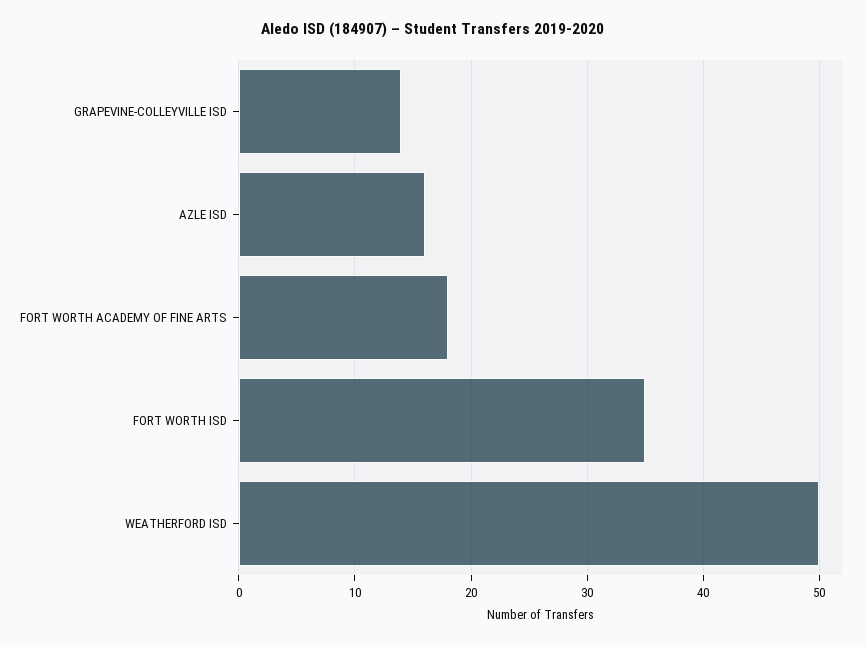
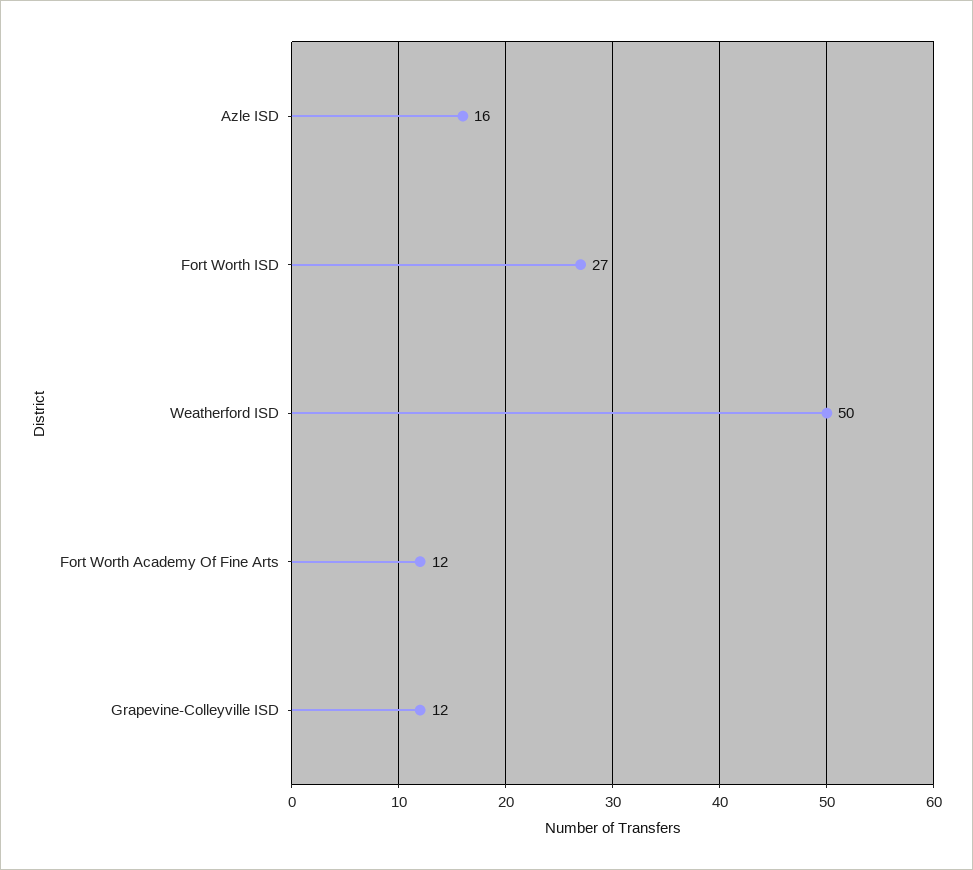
  {
-   "GRAPEVINE-COLLEYVILLE ISD": 14,
+   "GRAPEVINE-COLLEYVILLE ISD": 12,
    "AZLE ISD": 16,
-   "FORT WORTH ACADEMY OF FINE ARTS": 18,
+   "FORT WORTH ACADEMY OF FINE ARTS": 12,
-   "FORT WORTH ISD": 35,
+   "FORT WORTH ISD": 27,
    "WEATHERFORD ISD": 50
  }

